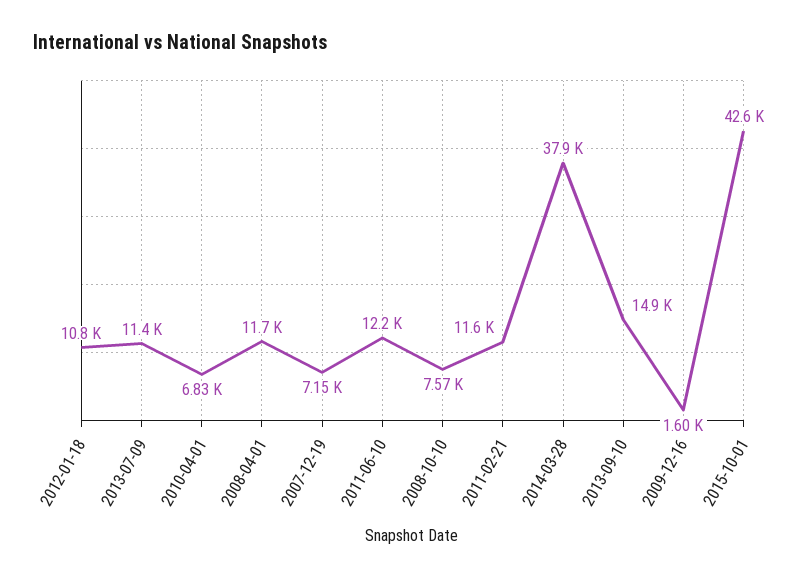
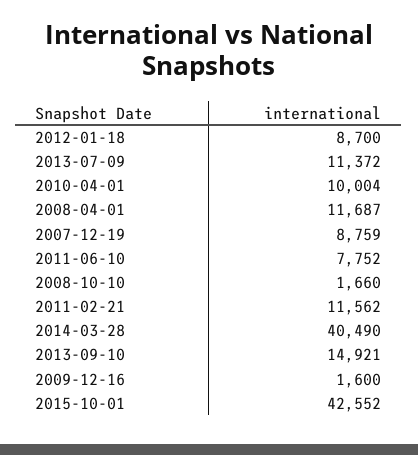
  {
-   "2012-01-18": 10800,
+   "2012-01-18": 8700,
    "2013-07-09": 11372,
-   "2010-04-01": 6830,
+   "2010-04-01": 10004,
    "2008-04-01": 11687,
-   "2007-12-19": 7150,
+   "2007-12-19": 8759,
-   "2011-06-10": 12200,
+   "2011-06-10": 7752,
-   "2008-10-10": 7570,
+   "2008-10-10": 1660,
    "2011-02-21": 11562,
-   "2014-03-28": 37900,
+   "2014-03-28": 40490,
    "2013-09-10": 14921,
    "2009-12-16": 1600,
    "2015-10-01": 42552
  }

